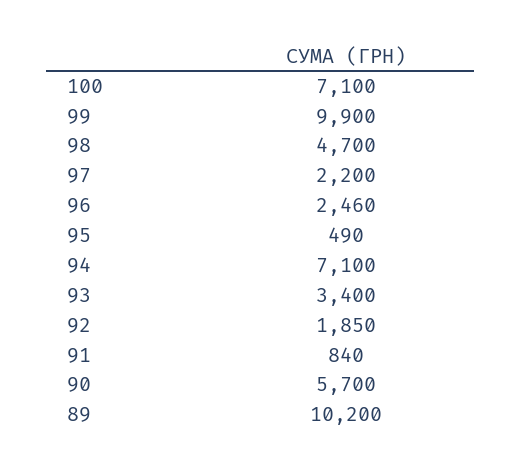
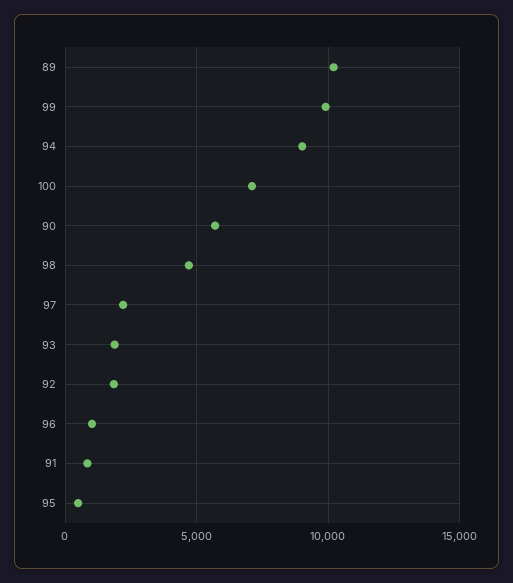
  {
    "100": 7100,
    "99": 9900,
    "98": 4700,
    "97": 2200,
-   "96": 2460,
+   "96": 1000,
    "95": 490,
-   "94": 7100,
+   "94": 9000,
-   "93": 3400,
+   "93": 2000,
    "92": 1850,
    "91": 840,
    "90": 5700,
    "89": 10200
  }

